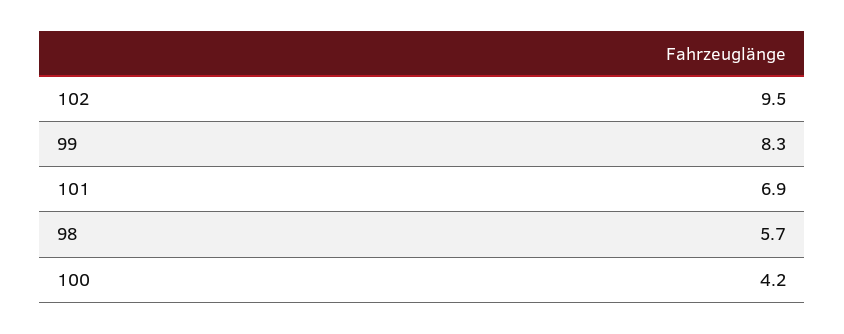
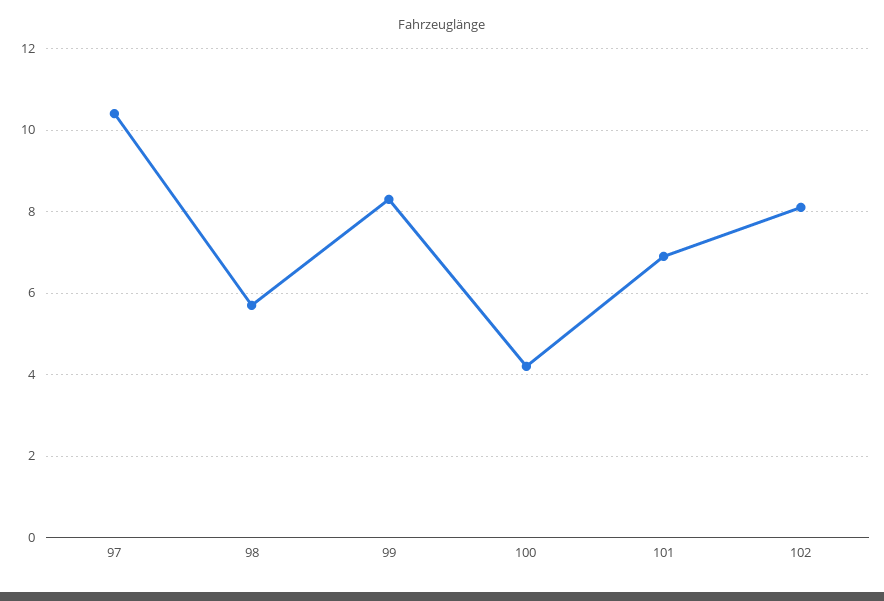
  {
-   "102": 9.5,
+   "102": 8,
    "99": 8.3,
    "101": 6.9,
    "98": 5.7,
-   "100": 4.2
+   "100": 4.2,
+   "97": 10.5
  }

